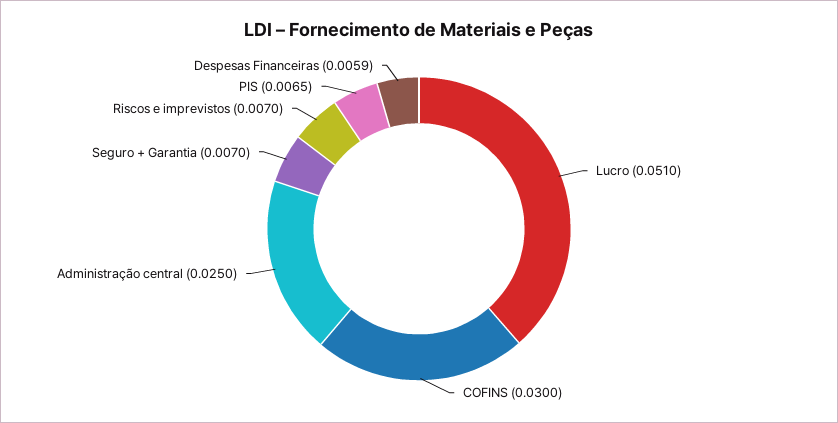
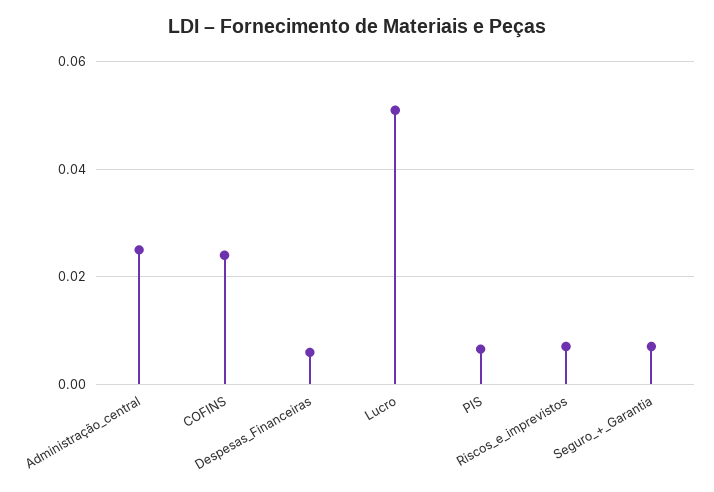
  {
    "Lucro": 0.051,
-   "COFINS": 0.03,
+   "COFINS": 0.024,
    "Administração central": 0.025,
    "Seguro + Garantia": 0.007,
    "Riscos e imprevistos": 0.007,
    "PIS": 0.0065,
    "Despesas Financeiras": 0.0059
  }

